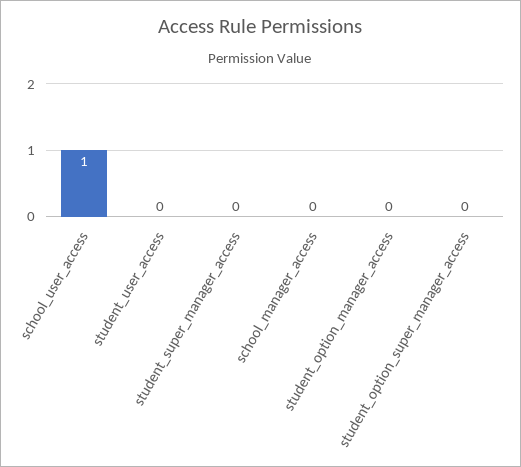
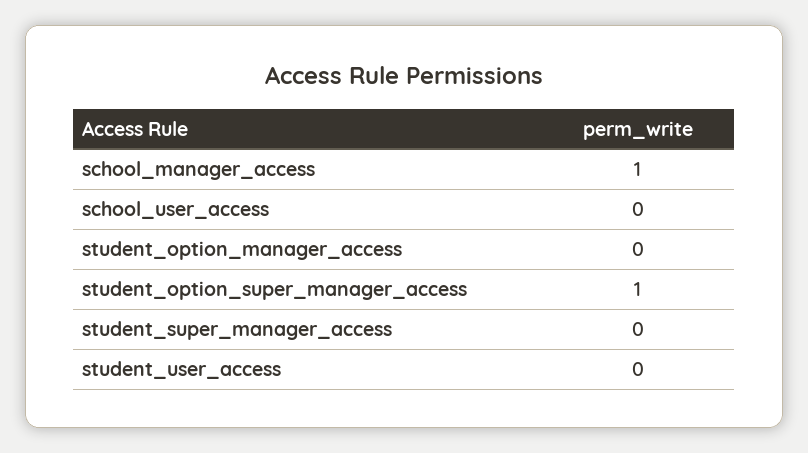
  {
-   "school_user_access": 1,
+   "school_user_access": 0,
    "student_user_access": 0,
    "student_super_manager_access": 0,
-   "school_manager_access": 0,
+   "school_manager_access": 1,
    "student_option_manager_access": 0,
-   "student_option_super_manager_access": 0
+   "student_option_super_manager_access": 1
  }

